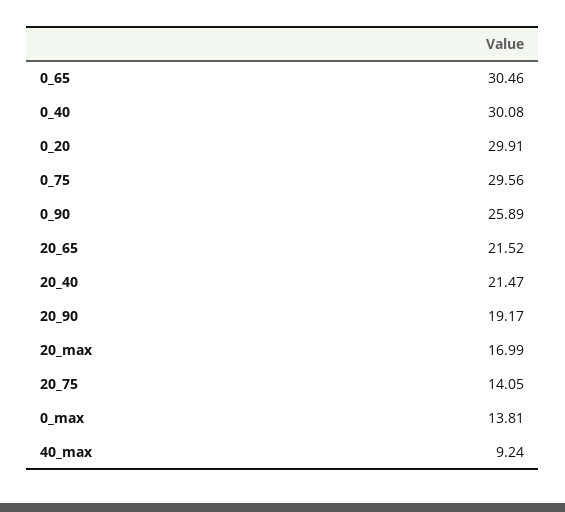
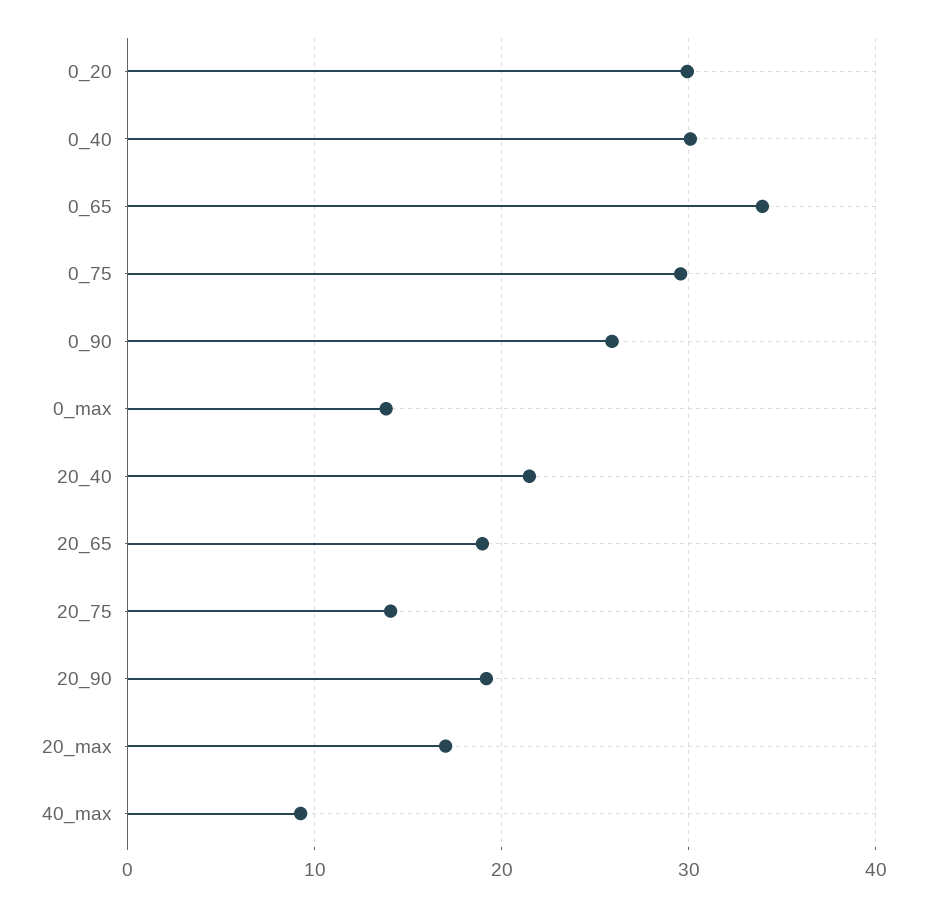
  {
-   "0_65": 30.46,
+   "0_65": 34,
    "0_40": 30.08,
    "0_20": 29.91,
    "0_75": 29.56,
    "0_90": 25.89,
-   "20_65": 21.52,
+   "20_65": 19,
    "20_40": 21.47,
    "20_90": 19.17,
    "20_max": 16.99,
    "20_75": 14.05,
    "0_max": 13.81,
    "40_max": 9.24
  }

